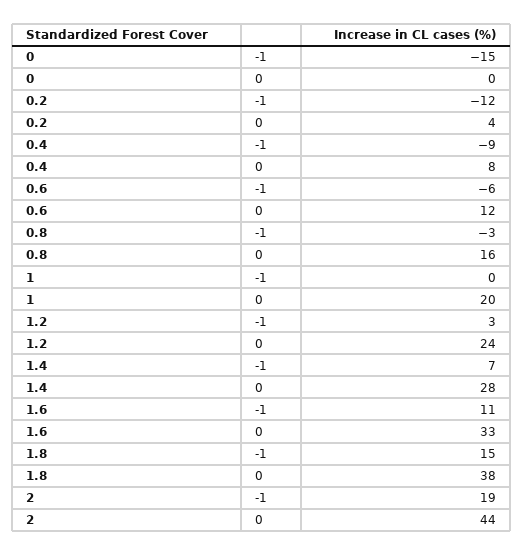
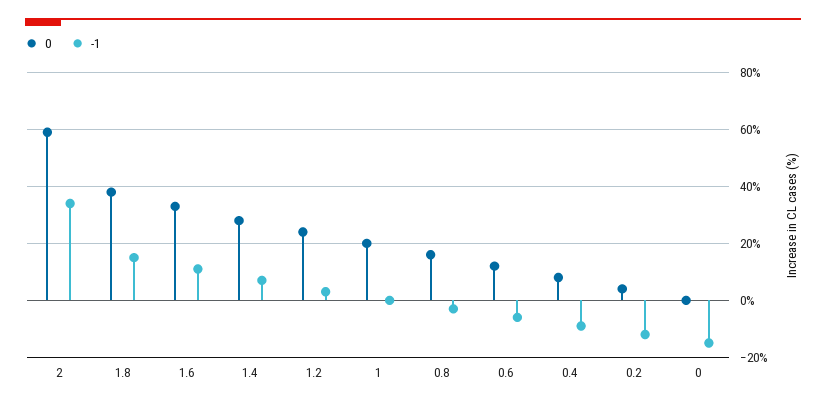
  {
    "-1": {
      "0": -15,
      "0.2": -12,
      "0.4": -9,
      "0.6": -6,
      "0.8": -3,
      "1": 0,
      "1.2": 3,
      "1.4": 7,
      "1.6": 11,
      "1.8": 15,
-     "2": 19
+     "2": 35
    },
    "0": {
      "0": 0,
      "0.2": 4,
      "0.4": 8,
      "0.6": 12,
      "0.8": 16,
      "1": 20,
      "1.2": 24,
      "1.4": 28,
      "1.6": 33,
      "1.8": 38,
-     "2": 44
+     "2": 60
    }
  }

